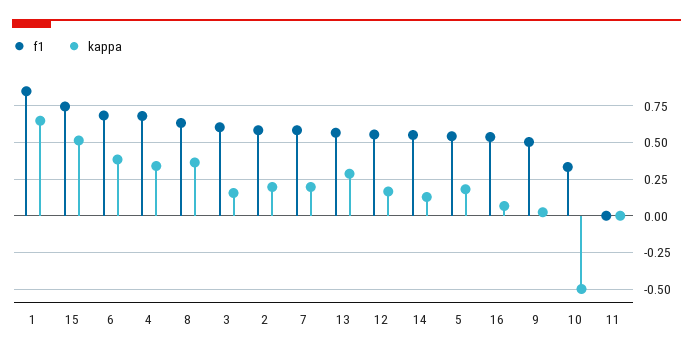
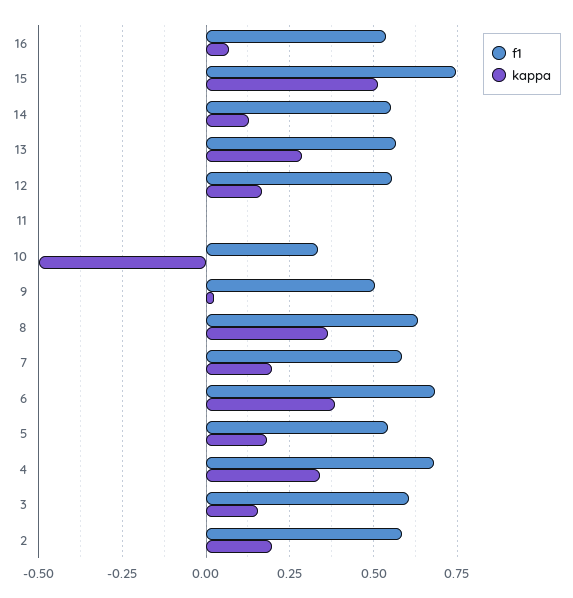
  {
    "f1": {
-     "1": 0.85,
      "15": 0.75,
      "6": 0.675,
      "4": 0.675,
      "8": 0.625,
      "3": 0.6,
      "2": 0.575,
      "7": 0.575,
      "13": 0.575,
      "12": 0.55,
      "14": 0.55,
      "5": 0.55,
      "16": 0.55,
      "9": 0.5,
      "10": 0.325,
      "11": 0
    },
    "kappa": {
-     "1": 0.65,
      "15": 0.525,
      "6": 0.375,
      "4": 0.35,
      "8": 0.375,
      "3": 0.15,
      "2": 0.2,
      "7": 0.2,
      "13": 0.275,
      "12": 0.175,
      "14": 0.125,
      "5": 0.175,
      "16": 0.075,
      "9": 0.025,
      "10": -0.5,
      "11": 0
    }
  }

